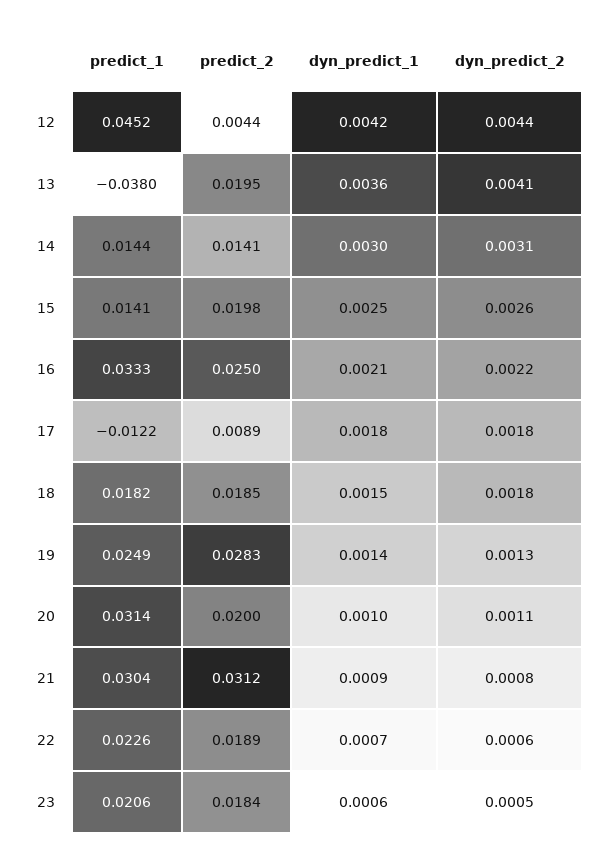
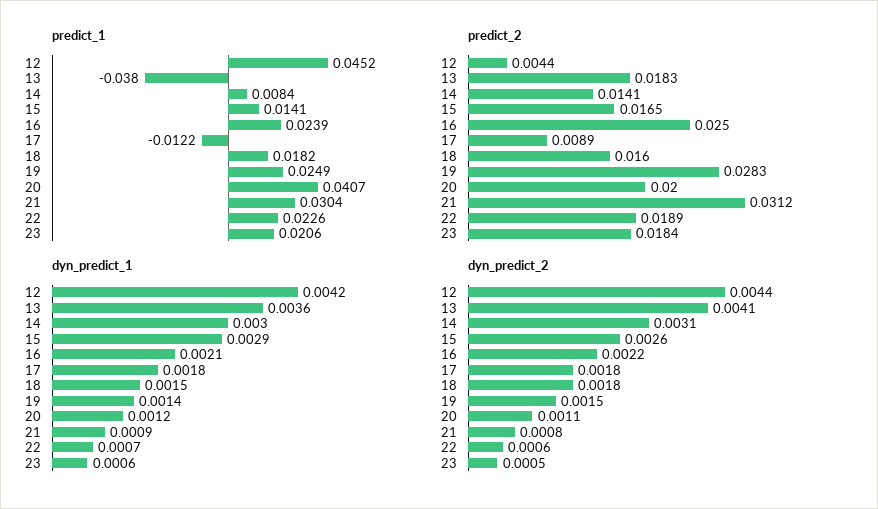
  {
    "predict_1": {
      "12": 0.0452,
      "13": -0.038,
-     "14": 0.0144,
+     "14": 0.0084,
      "15": 0.0141,
-     "16": 0.0333,
+     "16": 0.0239,
      "17": -0.0122,
      "18": 0.0182,
      "19": 0.0249,
-     "20": 0.0314,
+     "20": 0.0407,
      "21": 0.0304,
      "22": 0.0226,
      "23": 0.0206
    },
    "predict_2": {
      "12": 0.0044,
-     "13": 0.0195,
+     "13": 0.0183,
      "14": 0.0141,
-     "15": 0.0198,
+     "15": 0.0165,
      "16": 0.025,
      "17": 0.0089,
-     "18": 0.0185,
+     "18": 0.016,
      "19": 0.0283,
      "20": 0.02,
      "21": 0.0312,
      "22": 0.0189,
      "23": 0.0184
    },
    "dyn_predict_1": {
      "12": 0.0042,
      "13": 0.0036,
      "14": 0.003,
-     "15": 0.0025,
+     "15": 0.0029,
      "16": 0.0021,
      "17": 0.0018,
      "18": 0.0015,
      "19": 0.0014,
-     "20": 0.001,
+     "20": 0.0012,
      "21": 0.0009,
      "22": 0.0007,
      "23": 0.0006
    },
    "dyn_predict_2": {
      "12": 0.0044,
      "13": 0.0041,
      "14": 0.0031,
      "15": 0.0026,
      "16": 0.0022,
      "17": 0.0018,
      "18": 0.0018,
-     "19": 0.0013,
+     "19": 0.0015,
      "20": 0.0011,
      "21": 0.0008,
      "22": 0.0006,
      "23": 0.0005
    }
  }

